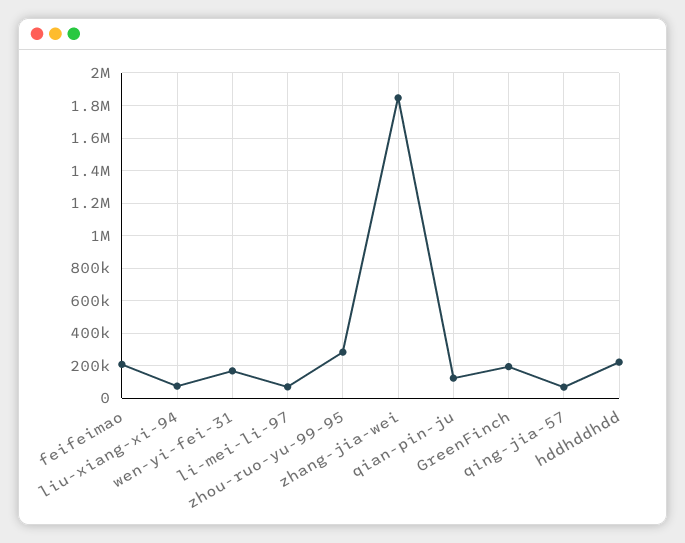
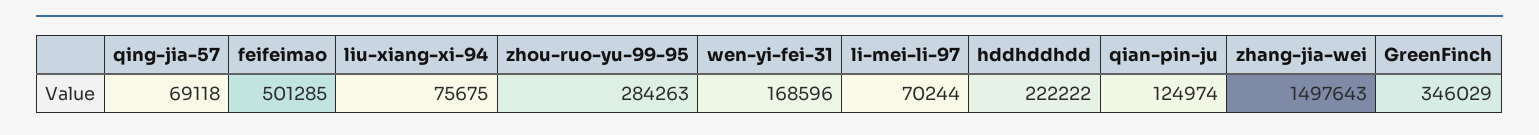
  {
-   "feifeimao": 200000,
+   "feifeimao": 501285,
    "liu-xiang-xi-94": 75675,
    "wen-yi-fei-31": 168596,
    "li-mei-li-97": 70244,
    "zhou-ruo-yu-99-95": 284263,
-   "zhang-jia-wei": 1850000,
+   "zhang-jia-wei": 1497643,
    "qian-pin-ju": 124974,
-   "GreenFinch": 200000,
+   "GreenFinch": 346029,
    "qing-jia-57": 69118,
    "hddhddhdd": 222222
  }

